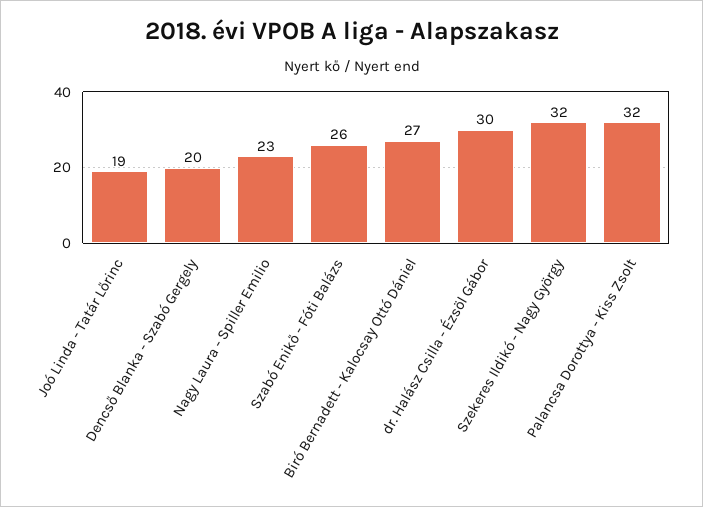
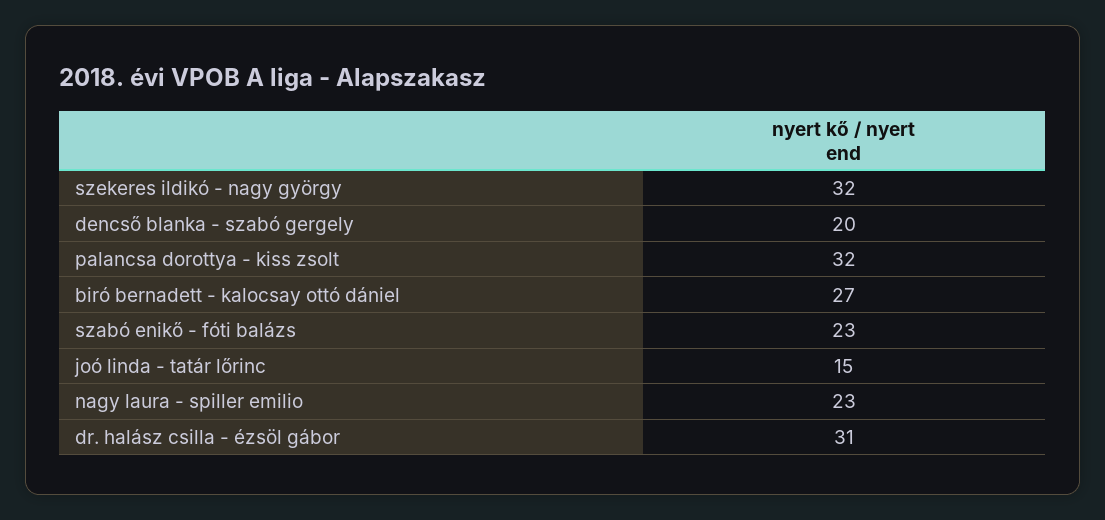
  {
-   "Joó Linda - Tatár Lőrinc": 19,
+   "Joó Linda - Tatár Lőrinc": 15,
    "Dencső Blanka - Szabó Gergely": 20,
    "Nagy Laura - Spiller Emilio": 23,
-   "Szabó Enikő - Fóti Balázs": 26,
+   "Szabó Enikő - Fóti Balázs": 23,
    "Biró Bernadett - Kalocsay Ottó Dániel": 27,
-   "dr. Halász Csilla - Ézsöl Gábor": 30,
+   "dr. Halász Csilla - Ézsöl Gábor": 31,
    "Szekeres Ildikó - Nagy György": 32,
    "Palancsa Dorottya - Kiss Zsolt": 32
  }

